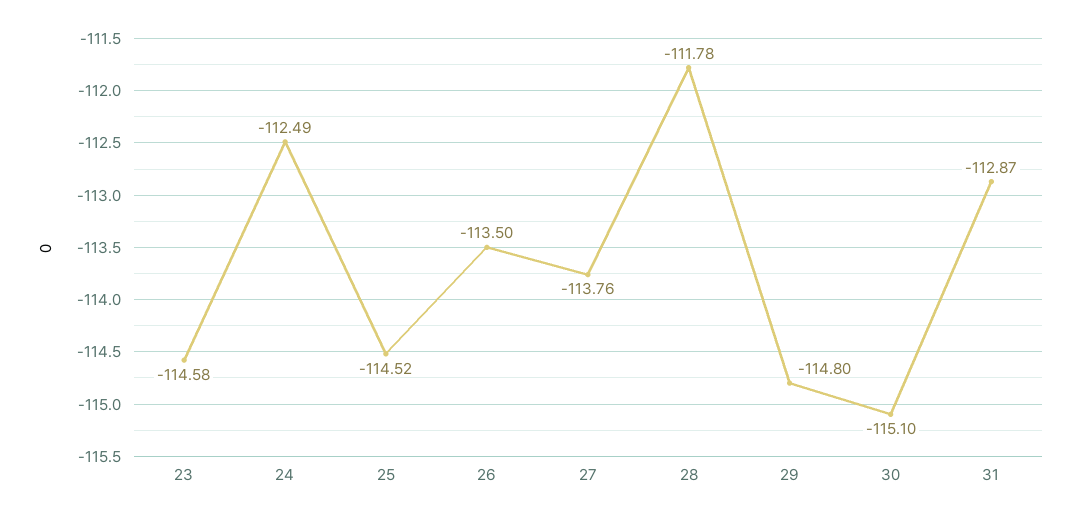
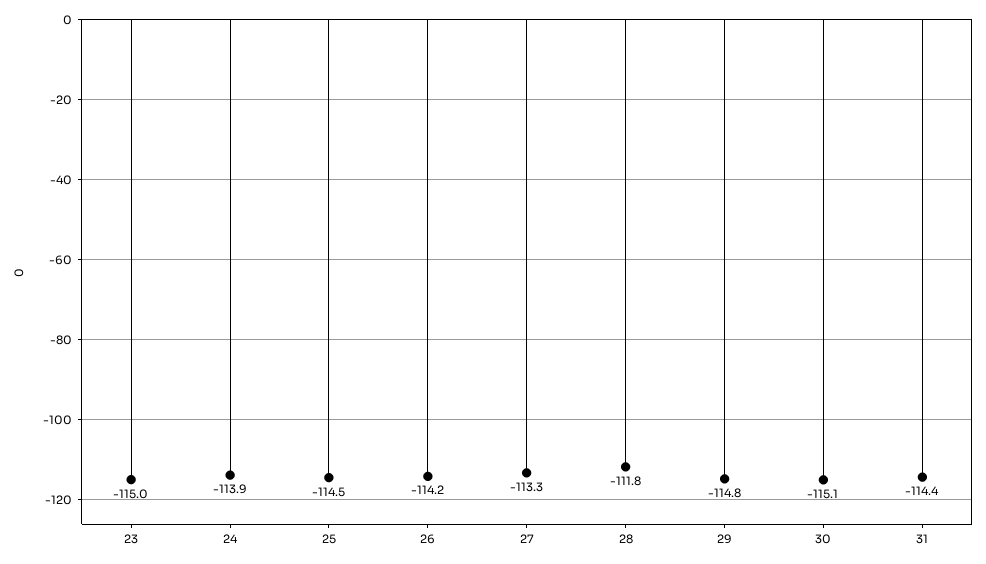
  {
-   "23": -114.58,
+   "23": -115,
-   "24": -112.49,
+   "24": -113.9,
    "25": -114.52,
-   "26": -113.5,
+   "26": -114.2,
-   "27": -113.76,
+   "27": -113.3,
    "28": -111.78,
    "29": -114.8,
    "30": -115.1,
-   "31": -112.87
+   "31": -114.4
  }

